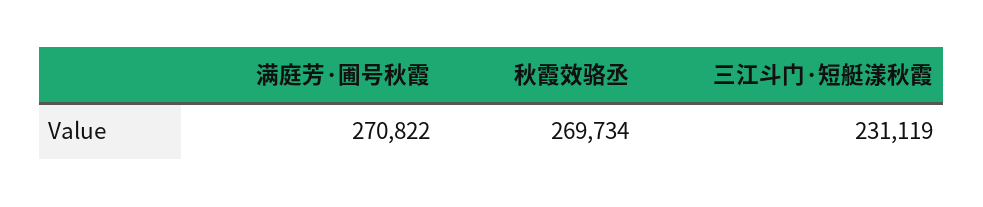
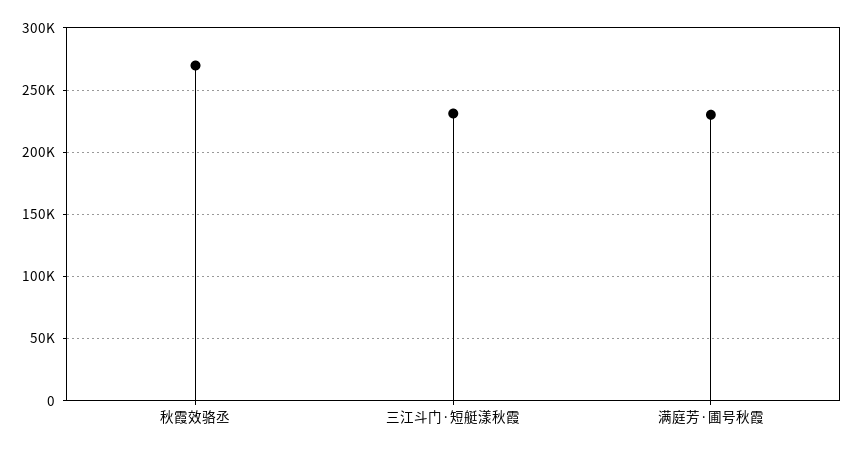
  {
-   "满庭芳·圃号秋霞": 270822,
+   "满庭芳·圃号秋霞": 230000,
    "秋霞效骆丞": 269734,
    "三江斗门·短艇漾秋霞": 231119
  }

